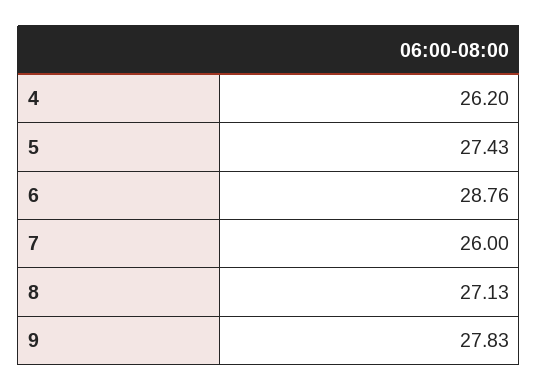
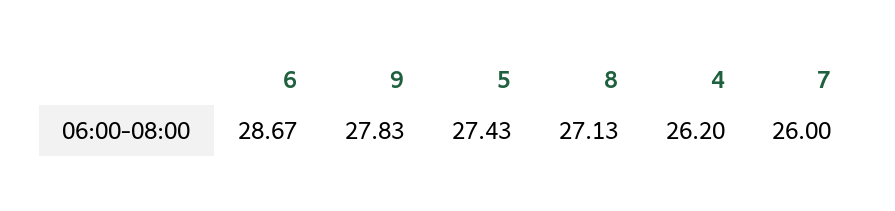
  {
    "4": 26.2,
    "5": 27.43,
-   "6": 28.76,
+   "6": 28.67,
    "7": 26,
    "8": 27.13,
    "9": 27.83
  }

